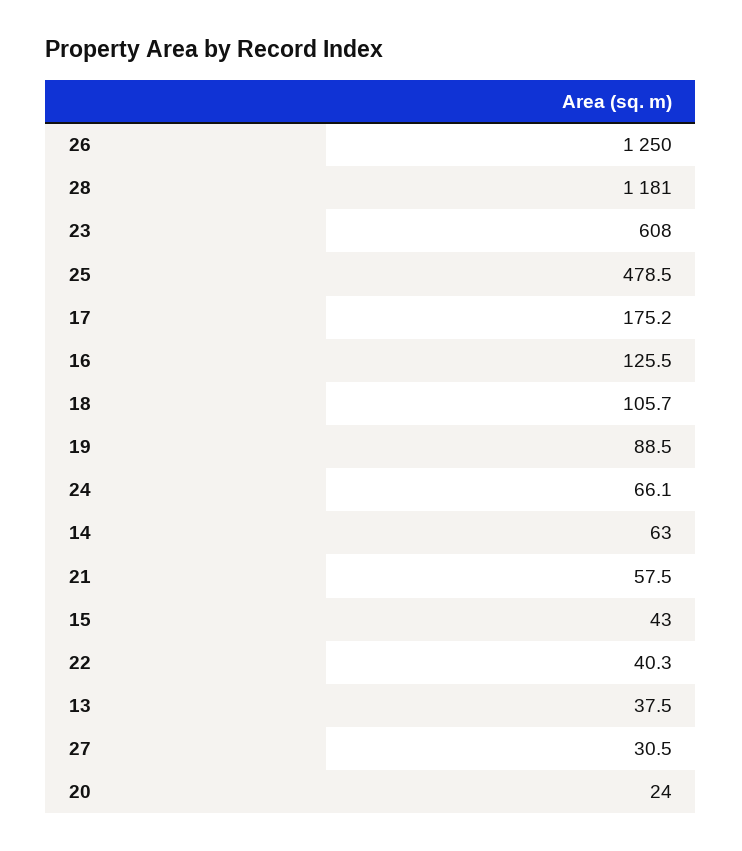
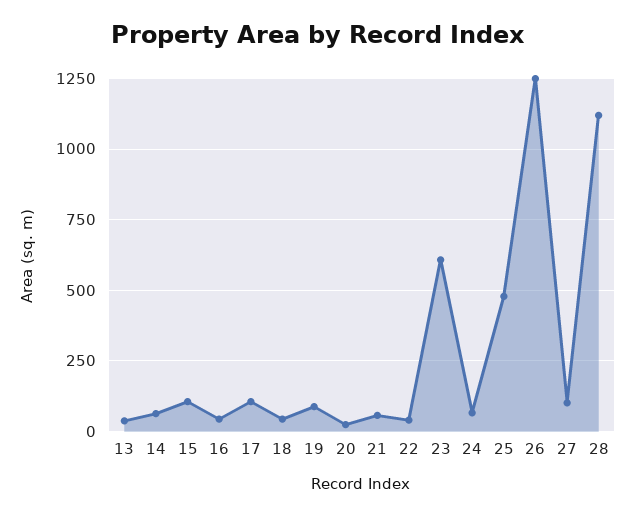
  {
    "26": 1250,
-   "28": 1181,
+   "28": 1125,
    "23": 608,
    "25": 478.5,
-   "17": 175.2,
+   "17": 100,
-   "16": 125.5,
+   "16": 50,
-   "18": 105.7,
+   "18": 50,
    "19": 88.5,
    "24": 66.1,
    "14": 63,
    "21": 57.5,
-   "15": 43,
+   "15": 100,
    "22": 40.3,
    "13": 37.5,
-   "27": 30.5,
+   "27": 100,
    "20": 24
  }

